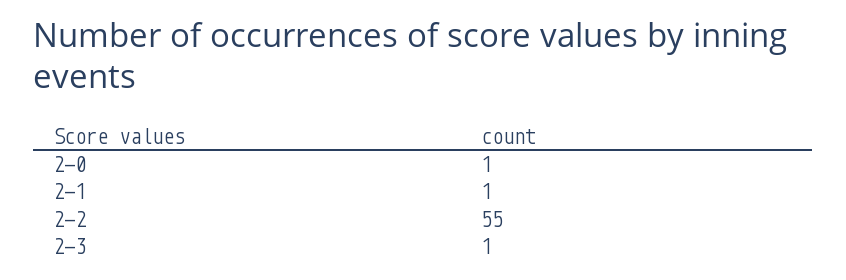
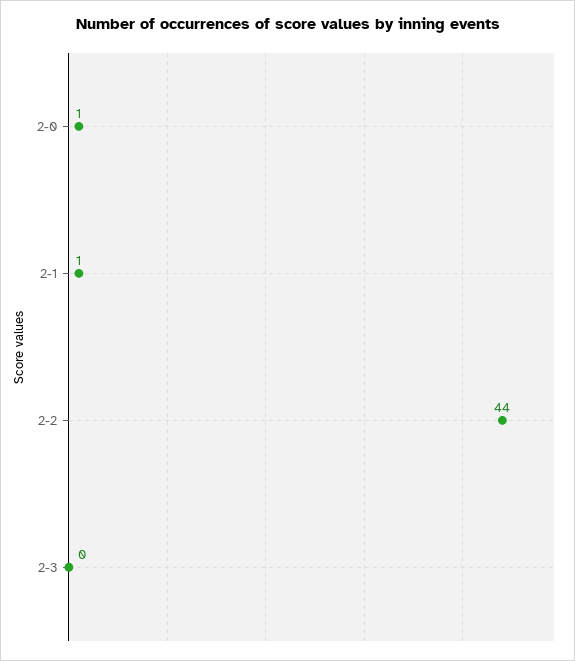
  {
    "2-0": 1,
    "2-1": 1,
-   "2-2": 55,
+   "2-2": 44,
-   "2-3": 1
+   "2-3": 0
  }

